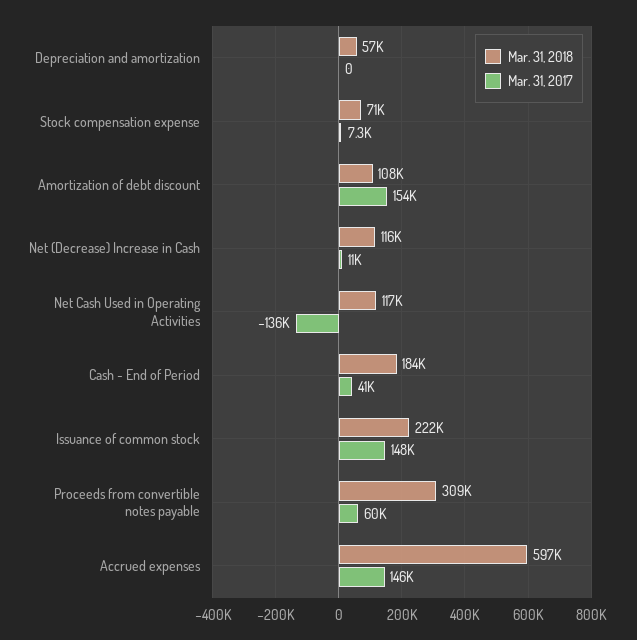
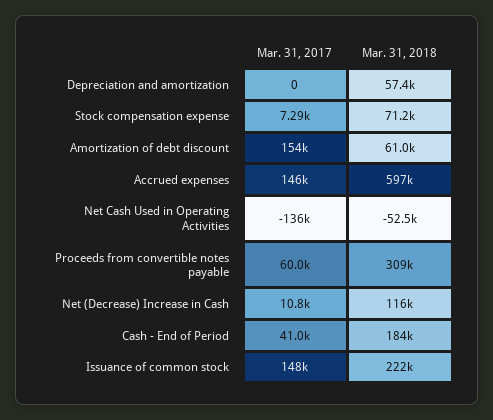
  {
    "Mar. 31, 2018": {
      "Depreciation and amortization": 57400,
      "Stock compensation expense": 71200,
-     "Amortization of debt discount": 108000,
+     "Amortization of debt discount": 61000,
      "Net (Decrease) Increase in Cash": 116000,
-     "Net Cash Used in Operating Activities": 117000,
+     "Net Cash Used in Operating Activities": -52500,
      "Cash - End of Period": 184000,
      "Issuance of common stock": 222000,
      "Proceeds from convertible notes payable": 309000,
      "Accrued expenses": 597000
    },
    "Mar. 31, 2017": {
      "Depreciation and amortization": 0,
      "Stock compensation expense": 7290,
      "Amortization of debt discount": 154000,
      "Net (Decrease) Increase in Cash": 10800,
      "Net Cash Used in Operating Activities": -136000,
      "Cash - End of Period": 41000,
      "Issuance of common stock": 148000,
      "Proceeds from convertible notes payable": 60000,
      "Accrued expenses": 146000
    }
  }

